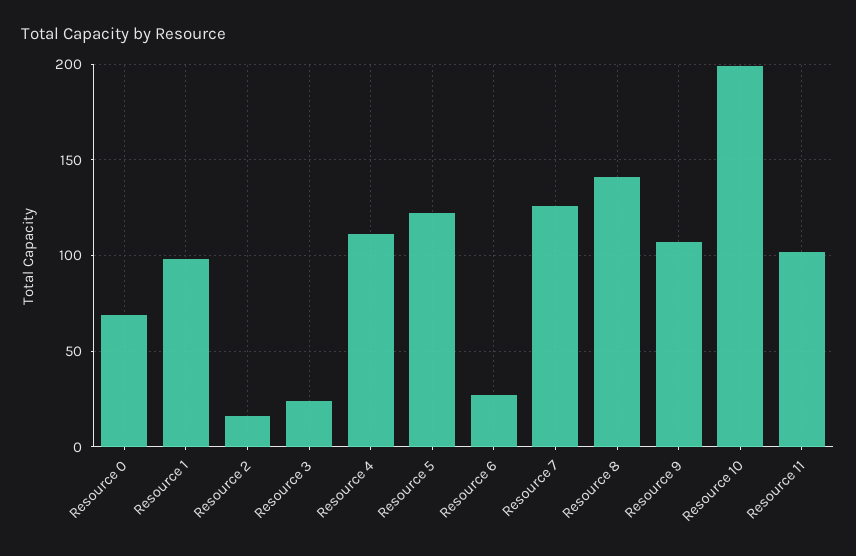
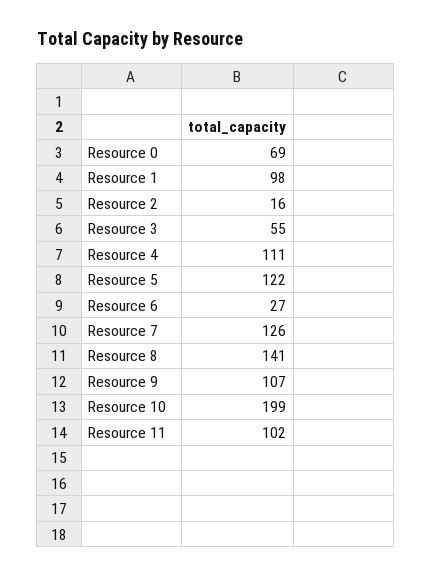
  {
    "Resource 0": 69,
    "Resource 1": 98,
    "Resource 2": 16,
-   "Resource 3": 25,
+   "Resource 3": 55,
    "Resource 4": 111,
    "Resource 5": 122,
    "Resource 6": 27,
    "Resource 7": 126,
    "Resource 8": 141,
    "Resource 9": 107,
    "Resource 10": 199,
    "Resource 11": 102
  }

